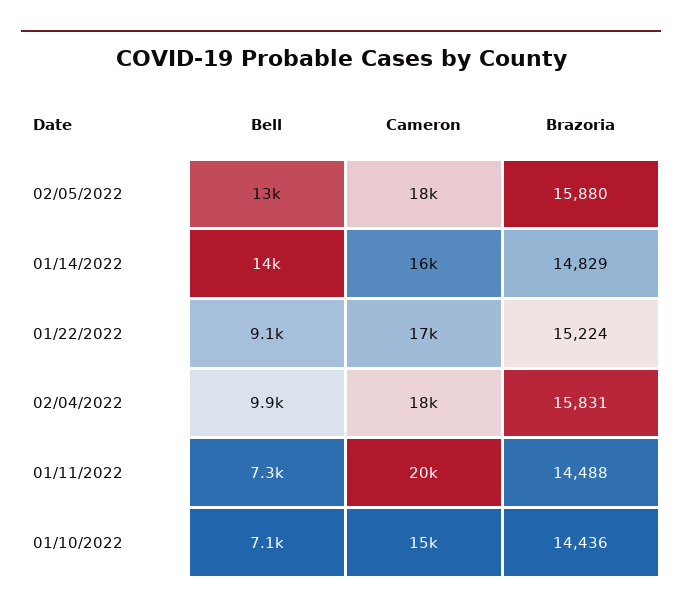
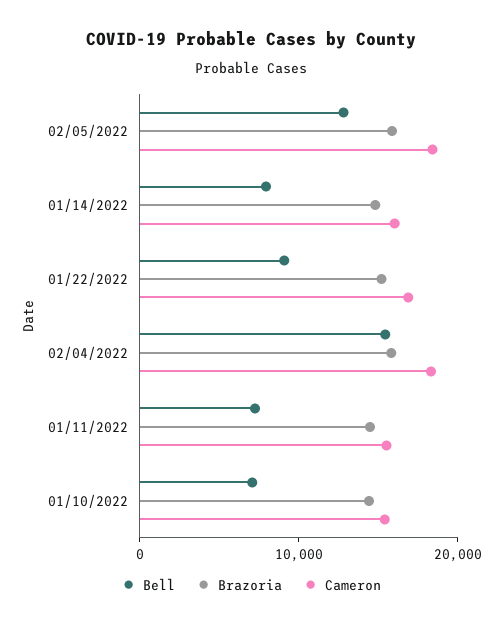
  {
    "Bell": {
      "02/05/2022": 13000,
-     "01/14/2022": 14000,
+     "01/14/2022": 8000,
      "01/22/2022": 9100,
-     "02/04/2022": 9900,
+     "02/04/2022": 16000,
      "01/11/2022": 7300,
      "01/10/2022": 7100
    },
    "Cameron": {
      "02/05/2022": 18000,
      "01/14/2022": 16000,
      "01/22/2022": 17000,
      "02/04/2022": 18000,
-     "01/11/2022": 20000,
+     "01/11/2022": 16000,
      "01/10/2022": 15000
    },
    "Brazoria": {
      "02/05/2022": 15880,
      "01/14/2022": 14829,
      "01/22/2022": 15224,
      "02/04/2022": 15831,
      "01/11/2022": 14488,
      "01/10/2022": 14436
    }
  }

